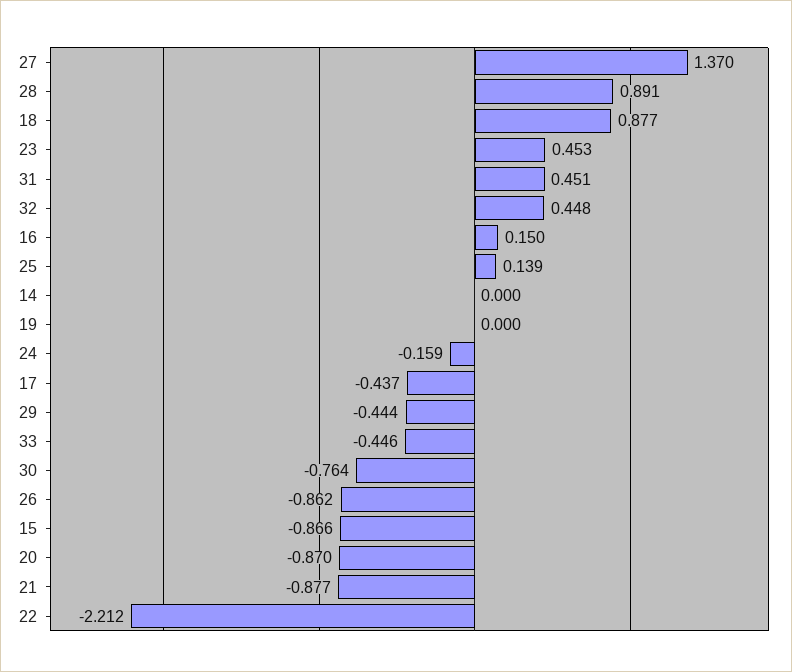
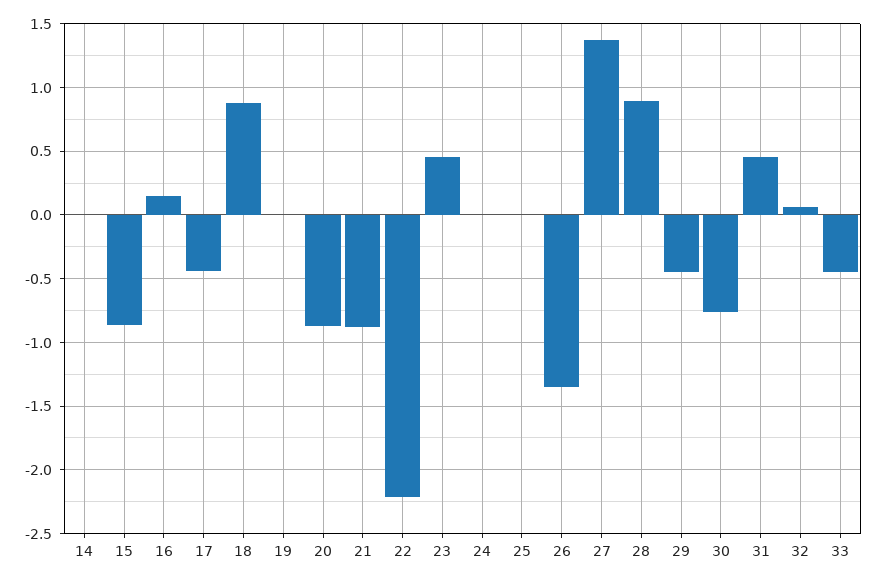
  {
    "27": 1.37,
    "28": 0.891,
    "18": 0.877,
    "23": 0.453,
    "31": 0.451,
-   "32": 0.448,
+   "32": 0.05,
    "16": 0.15,
-   "25": 0.139,
+   "25": 0,
    "14": 0,
    "19": 0,
-   "24": -0.159,
+   "24": 0,
    "17": -0.437,
    "29": -0.444,
    "33": -0.446,
    "30": -0.764,
-   "26": -0.862,
+   "26": -1.35,
    "15": -0.866,
    "20": -0.87,
    "21": -0.877,
    "22": -2.212
  }

